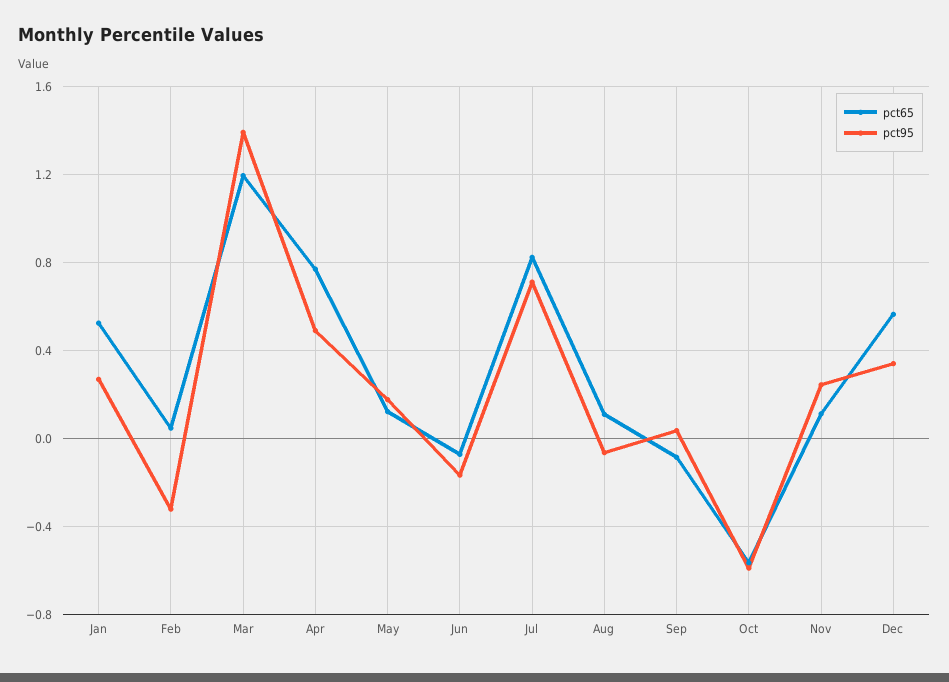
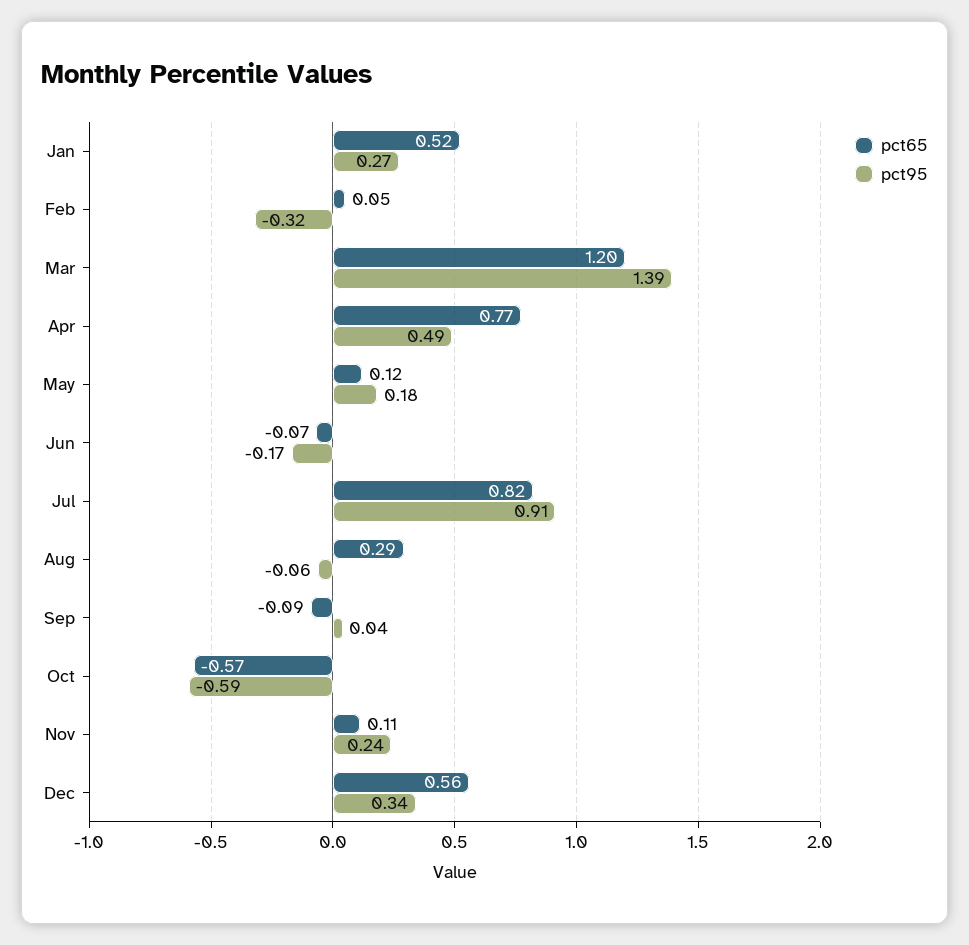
  {
    "pct65": {
      "Jan": 0.52,
      "Feb": 0.05,
      "Mar": 1.2,
      "Apr": 0.77,
      "May": 0.12,
      "Jun": -0.07,
      "Jul": 0.82,
-     "Aug": 0.1,
+     "Aug": 0.29,
      "Sep": -0.09,
      "Oct": -0.57,
      "Nov": 0.11,
      "Dec": 0.56
    },
    "pct95": {
      "Jan": 0.27,
      "Feb": -0.32,
      "Mar": 1.39,
      "Apr": 0.49,
      "May": 0.18,
      "Jun": -0.17,
-     "Jul": 0.7,
+     "Jul": 0.91,
      "Aug": -0.06,
      "Sep": 0.04,
      "Oct": -0.59,
      "Nov": 0.24,
      "Dec": 0.34
    }
  }

